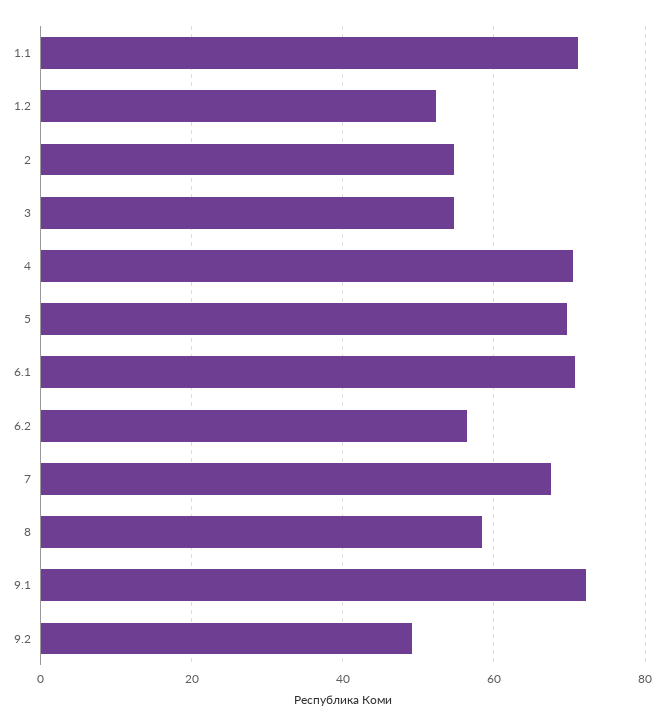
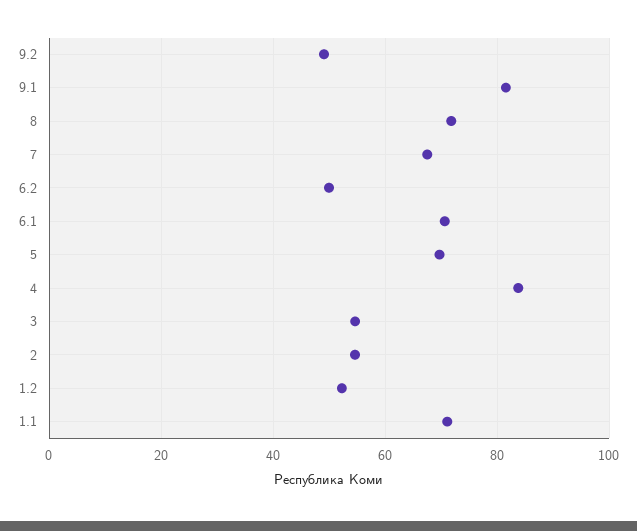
  {
    "1.1": 72,
    "1.2": 52,
    "2": 54,
    "3": 54,
-   "4": 70,
+   "4": 84,
    "5": 70,
    "6.1": 70,
-   "6.2": 56,
+   "6.2": 50,
    "7": 68,
-   "8": 58,
+   "8": 72,
-   "9.1": 72,
+   "9.1": 82,
    "9.2": 50
  }

